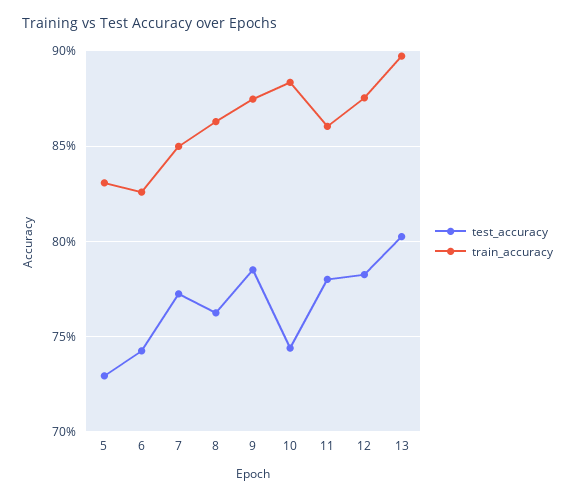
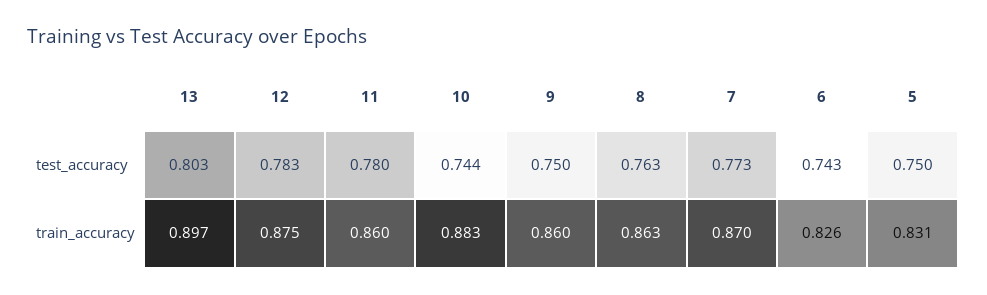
  {
    "test_accuracy": {
-     "5": 0.73,
+     "5": 0.75,
      "6": 0.743,
      "7": 0.773,
      "8": 0.763,
-     "9": 0.785,
+     "9": 0.75,
      "10": 0.744,
      "11": 0.78,
      "12": 0.783,
      "13": 0.803
    },
    "train_accuracy": {
      "5": 0.831,
      "6": 0.826,
-     "7": 0.85,
+     "7": 0.87,
      "8": 0.863,
-     "9": 0.875,
+     "9": 0.86,
      "10": 0.883,
      "11": 0.86,
      "12": 0.875,
      "13": 0.897
    }
  }

